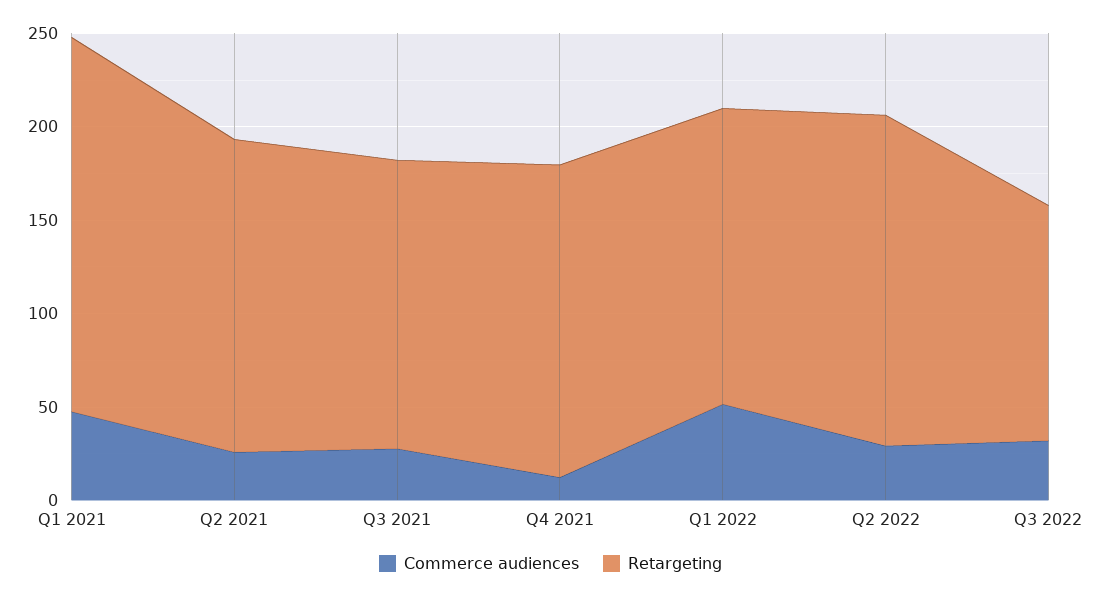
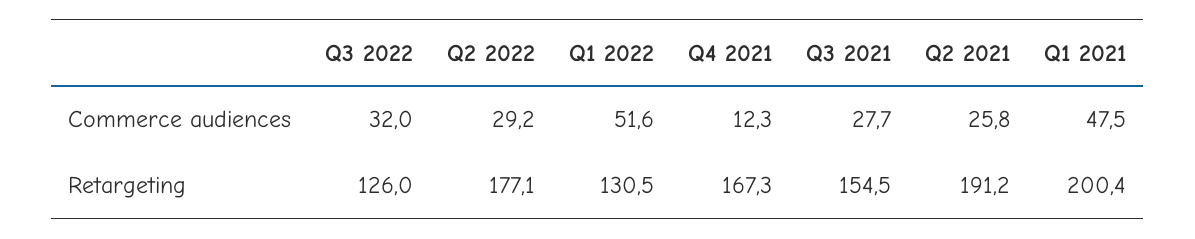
  {
    "Commerce audiences": {
      "Q1 2021": 47.5,
      "Q2 2021": 25.8,
      "Q3 2021": 27.7,
      "Q4 2021": 12.3,
      "Q1 2022": 51.6,
      "Q2 2022": 29.2,
      "Q3 2022": 32
    },
    "Retargeting": {
      "Q1 2021": 200.4,
-     "Q2 2021": 170,
+     "Q2 2021": 191.2,
      "Q3 2021": 154.5,
      "Q4 2021": 167.3,
-     "Q1 2022": 160,
+     "Q1 2022": 130.5,
      "Q2 2022": 177.1,
      "Q3 2022": 126
    }
  }

